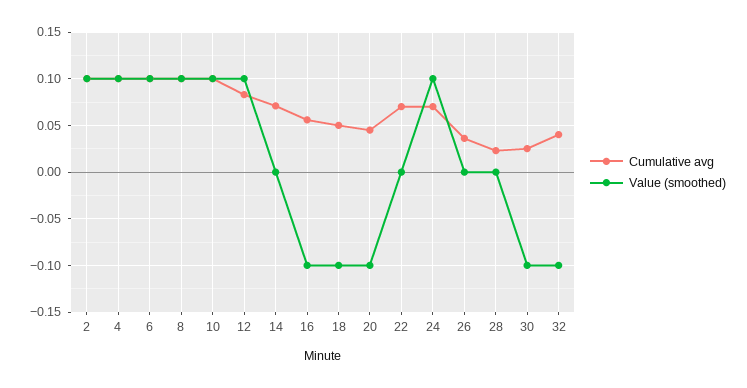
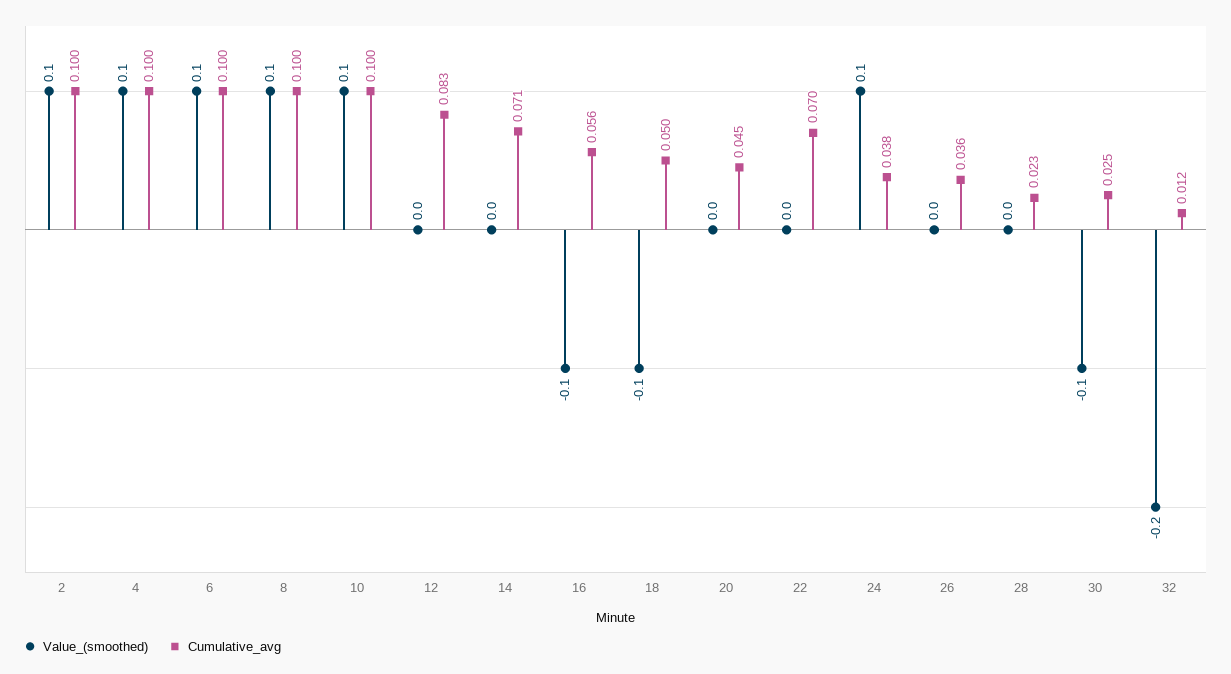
  {
    "Cumulative avg": {
      "2": 0.1,
      "4": 0.1,
      "6": 0.1,
      "8": 0.1,
      "10": 0.1,
      "12": 0.083,
      "14": 0.071,
      "16": 0.056,
      "18": 0.05,
      "20": 0.045,
      "22": 0.07,
-     "24": 0.07,
+     "24": 0.038,
      "26": 0.036,
      "28": 0.023,
      "30": 0.025,
-     "32": 0.04
+     "32": 0.012
    },
    "Value (smoothed)": {
      "2": 0.1,
      "4": 0.1,
      "6": 0.1,
      "8": 0.1,
      "10": 0.1,
-     "12": 0.1,
+     "12": 0,
      "14": 0,
      "16": -0.1,
      "18": -0.1,
-     "20": -0.1,
+     "20": 0,
      "22": 0,
      "24": 0.1,
      "26": 0,
      "28": 0,
      "30": -0.1,
-     "32": -0.1
+     "32": -0.2
    }
  }

